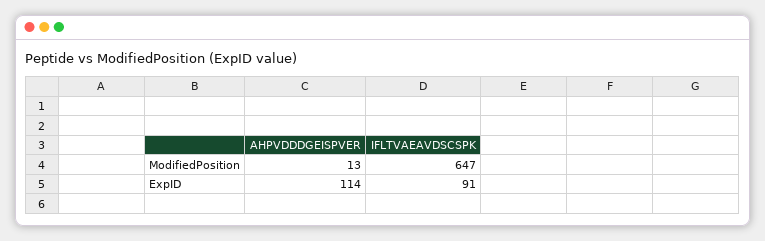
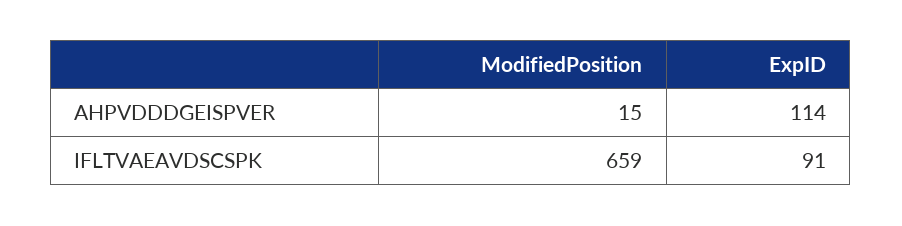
  {
    "AHPVDDDGEISPVER": {
-     "ModifiedPosition": 13,
+     "ModifiedPosition": 15,
      "ExpID": 114
    },
    "IFLTVAEAVDSCSPK": {
-     "ModifiedPosition": 647,
+     "ModifiedPosition": 659,
      "ExpID": 91
    }
  }

